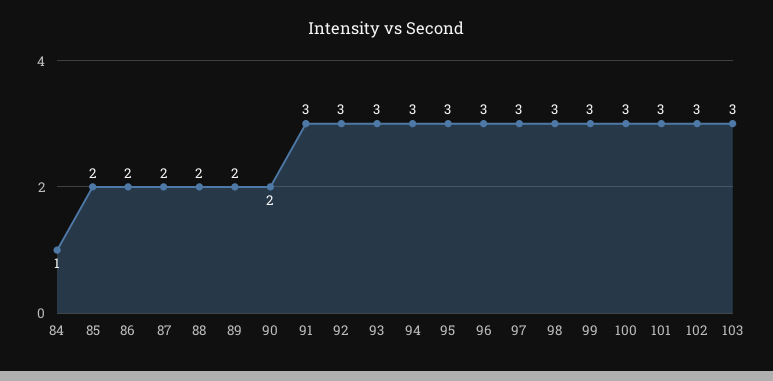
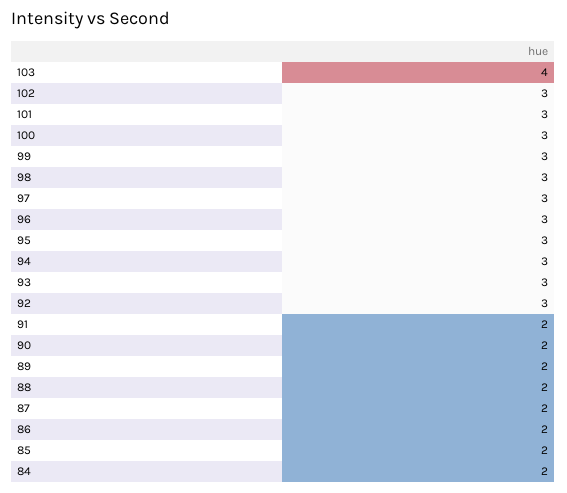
  {
-   "84": 1,
+   "84": 2,
    "85": 2,
    "86": 2,
    "87": 2,
    "88": 2,
    "89": 2,
    "90": 2,
-   "91": 3,
+   "91": 2,
    "92": 3,
    "93": 3,
    "94": 3,
    "95": 3,
    "96": 3,
    "97": 3,
    "98": 3,
    "99": 3,
    "100": 3,
    "101": 3,
    "102": 3,
-   "103": 3
+   "103": 4
  }

